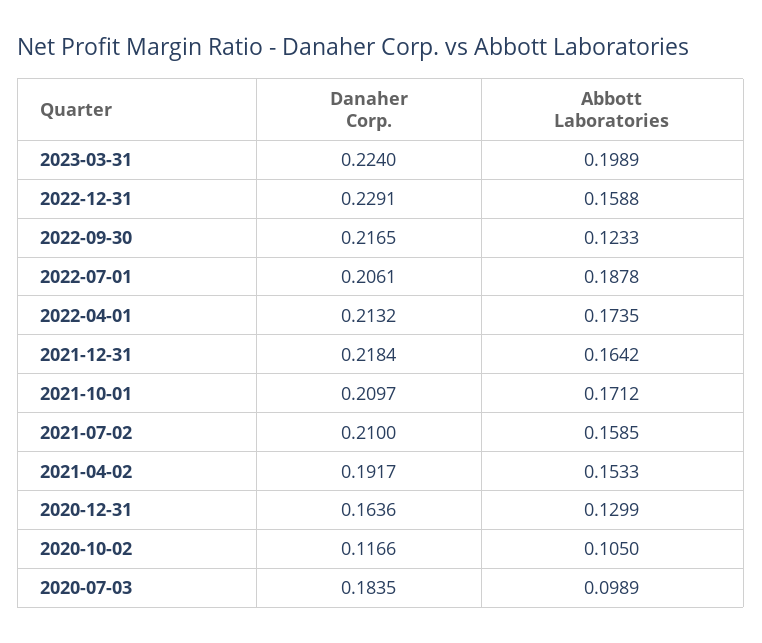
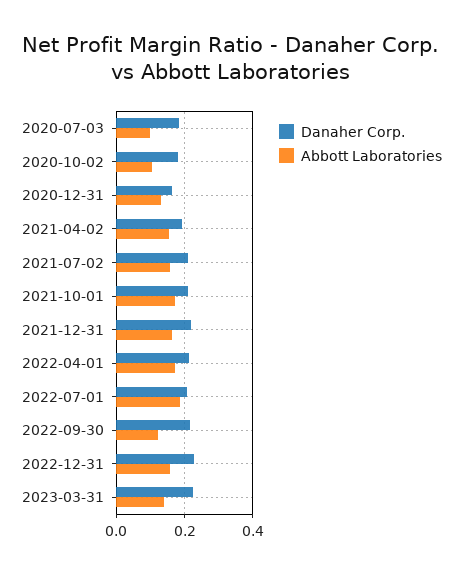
  {
    "Danaher Corp.": {
      "2023-03-31": 0.224,
      "2022-12-31": 0.2291,
      "2022-09-30": 0.2165,
      "2022-07-01": 0.2061,
      "2022-04-01": 0.2132,
      "2021-12-31": 0.2184,
      "2021-10-01": 0.2097,
      "2021-07-02": 0.21,
      "2021-04-02": 0.1917,
      "2020-12-31": 0.1636,
-     "2020-10-02": 0.1166,
+     "2020-10-02": 0.18,
      "2020-07-03": 0.1835
    },
    "Abbott Laboratories": {
-     "2023-03-31": 0.1989,
+     "2023-03-31": 0.14,
      "2022-12-31": 0.1588,
      "2022-09-30": 0.1233,
      "2022-07-01": 0.1878,
      "2022-04-01": 0.1735,
      "2021-12-31": 0.1642,
      "2021-10-01": 0.1712,
      "2021-07-02": 0.1585,
      "2021-04-02": 0.1533,
      "2020-12-31": 0.1299,
      "2020-10-02": 0.105,
      "2020-07-03": 0.0989
    }
  }

